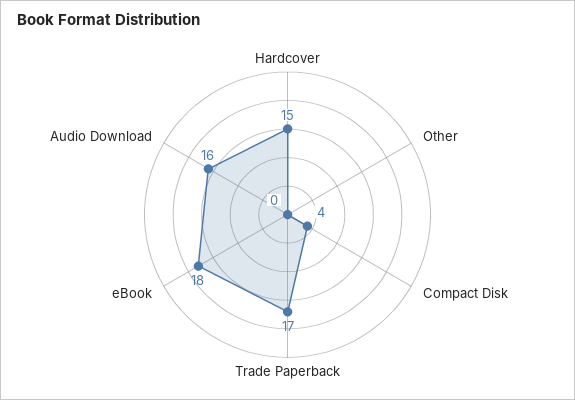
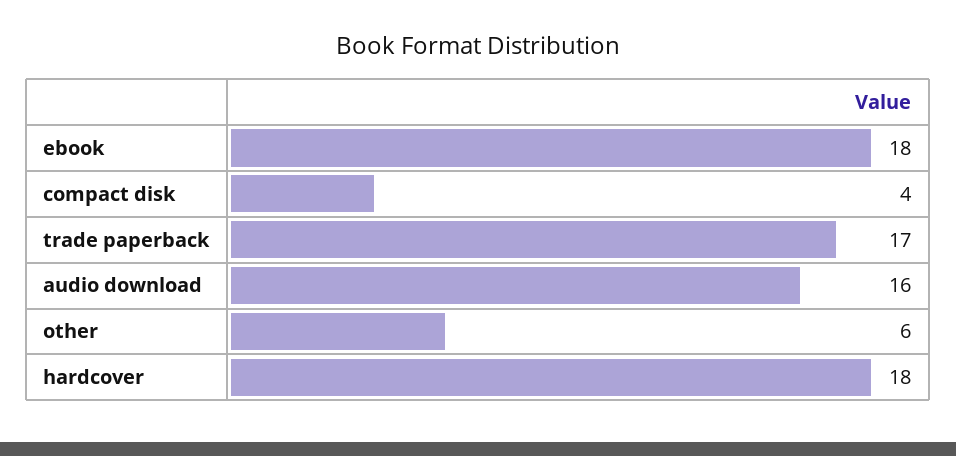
  {
-   "Hardcover": 15,
+   "Hardcover": 18,
-   "Other": 0,
+   "Other": 6,
    "Compact Disk": 4,
    "Trade Paperback": 17,
    "eBook": 18,
    "Audio Download": 16
  }

